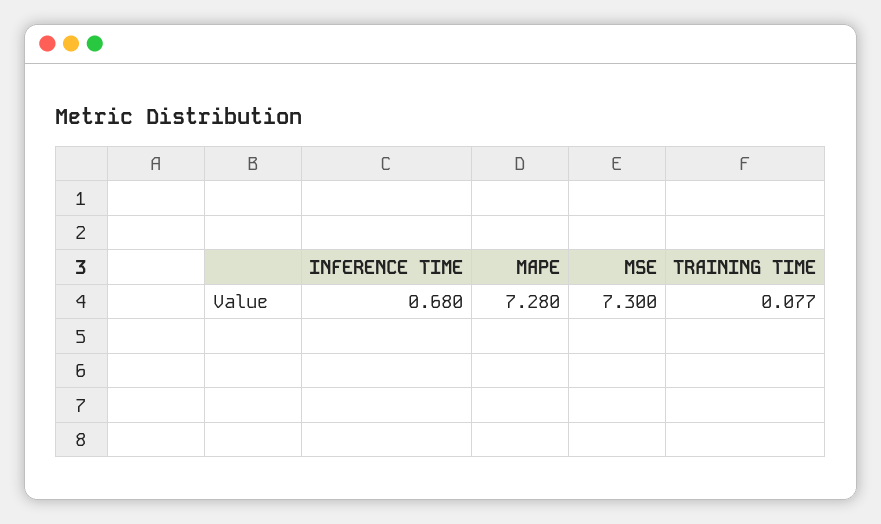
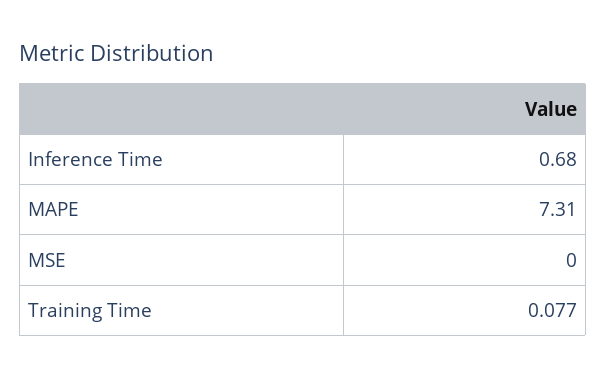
  {
    "INFERENCE TIME": 0.68,
-   "MAPE": 7.28,
+   "MAPE": 7.31,
-   "MSE": 7.3,
+   "MSE": 0,
    "TRAINING TIME": 0.077
  }

